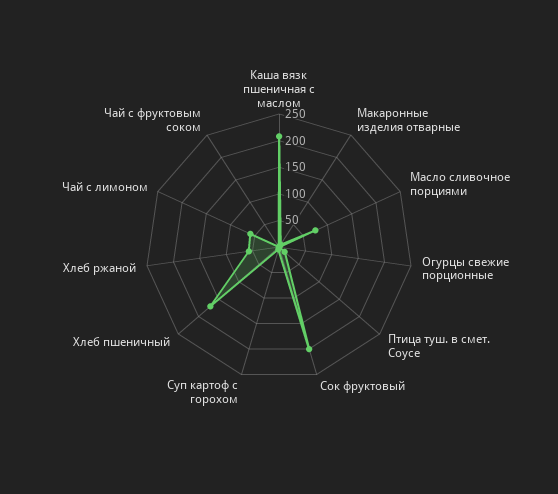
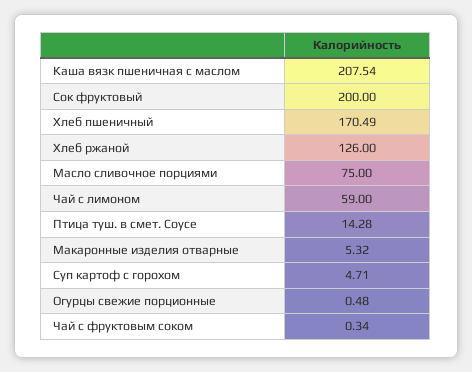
  {
    "Каша вязк пшеничная с маслом": 207.54,
    "Макаронные изделия отварные": 5.32,
    "Масло сливочное порциями": 75,
    "Огурцы свежие порционные": 0.48,
    "Птица туш. в смет. Соусе": 14.28,
    "Сок фруктовый": 200,
    "Суп картоф с горохом": 4.71,
    "Хлеб пшеничный": 170.49,
-   "Хлеб ржаной": 50,
+   "Хлеб ржаной": 126,
    "Чай с лимоном": 59,
    "Чай с фруктовым соком": 0.34
  }

